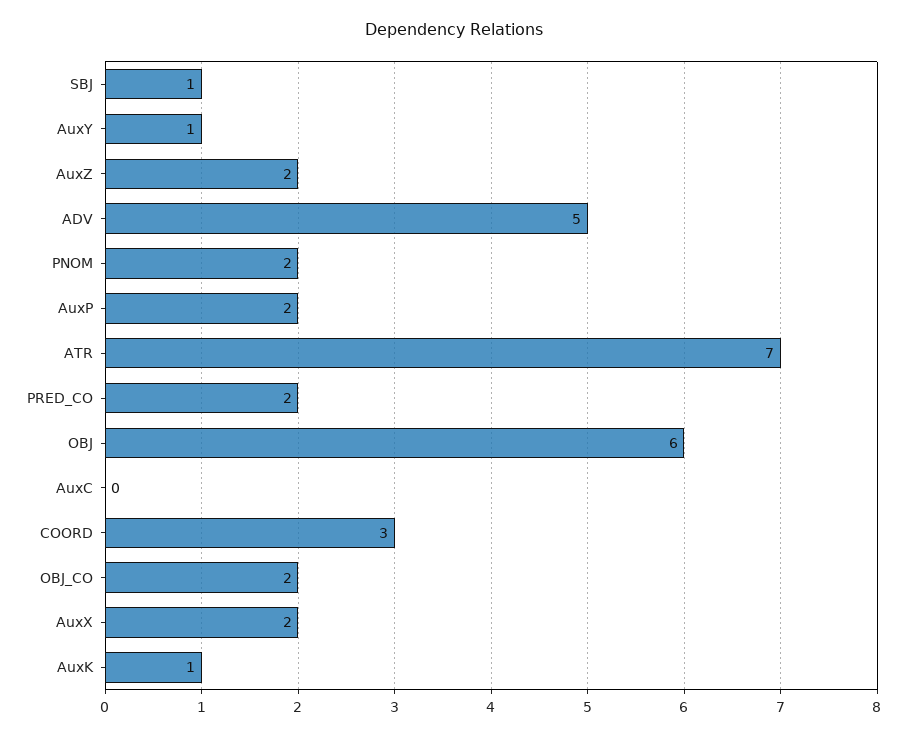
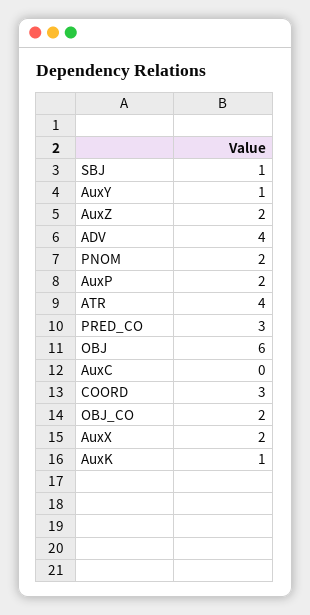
  {
    "SBJ": 1,
    "AuxY": 1,
    "AuxZ": 2,
-   "ADV": 5,
+   "ADV": 4,
    "PNOM": 2,
    "AuxP": 2,
-   "ATR": 7,
+   "ATR": 4,
-   "PRED_CO": 2,
+   "PRED_CO": 3,
    "OBJ": 6,
    "AuxC": 0,
    "COORD": 3,
    "OBJ_CO": 2,
    "AuxX": 2,
    "AuxK": 1
  }

